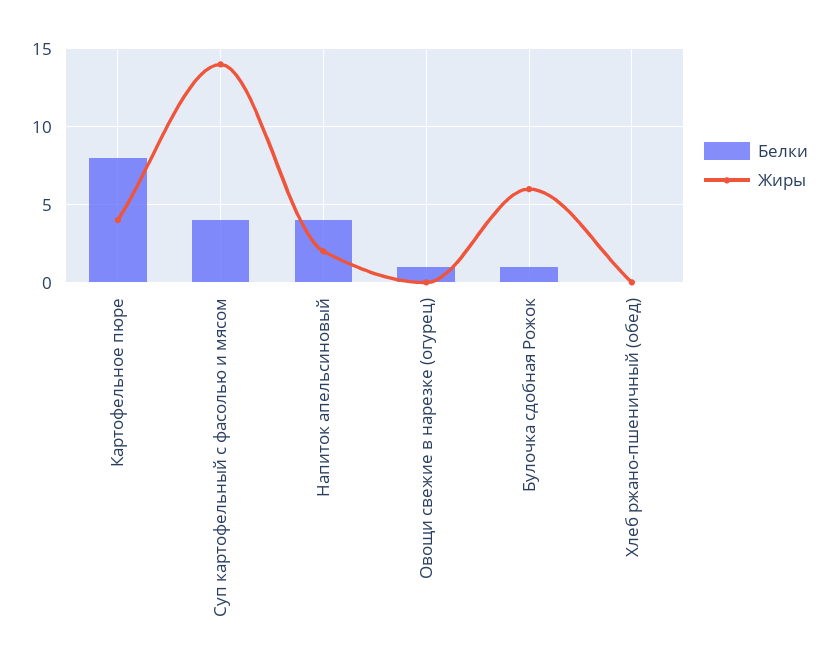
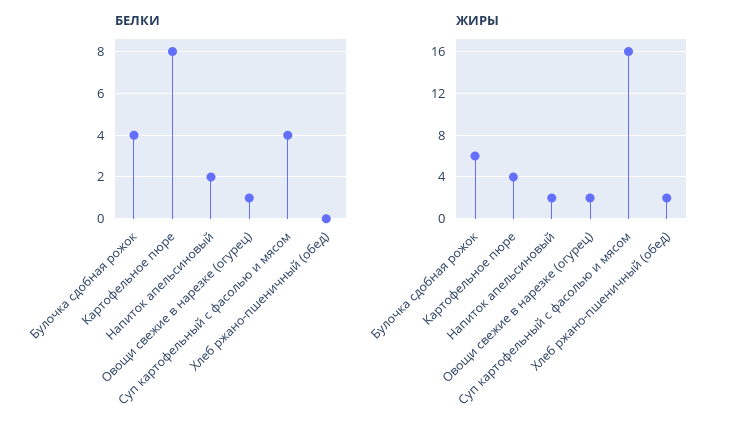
  {
    "Белки": {
      "Картофельное пюре": 8,
      "Суп картофельный с фасолью и мясом": 4,
-     "Напиток апельсиновый": 4,
+     "Напиток апельсиновый": 2,
      "Овощи свежие в нарезке (огурец)": 1,
-     "Булочка сдобная Рожок": 1,
+     "Булочка сдобная Рожок": 4,
      "Хлеб ржано-пшеничный (обед)": 0
    },
    "Жиры": {
      "Картофельное пюре": 4,
-     "Суп картофельный с фасолью и мясом": 14,
+     "Суп картофельный с фасолью и мясом": 16,
      "Напиток апельсиновый": 2,
-     "Овощи свежие в нарезке (огурец)": 0,
+     "Овощи свежие в нарезке (огурец)": 2,
      "Булочка сдобная Рожок": 6,
-     "Хлеб ржано-пшеничный (обед)": 0
+     "Хлеб ржано-пшеничный (обед)": 2
    }
  }

